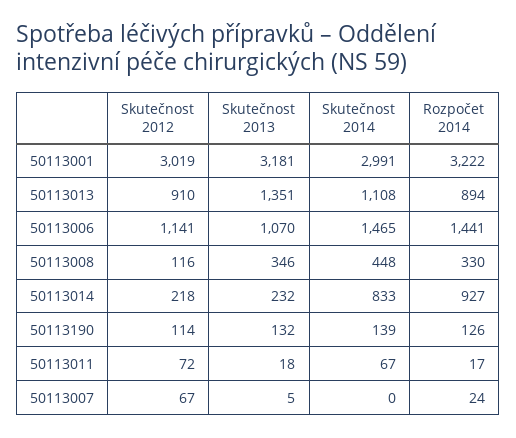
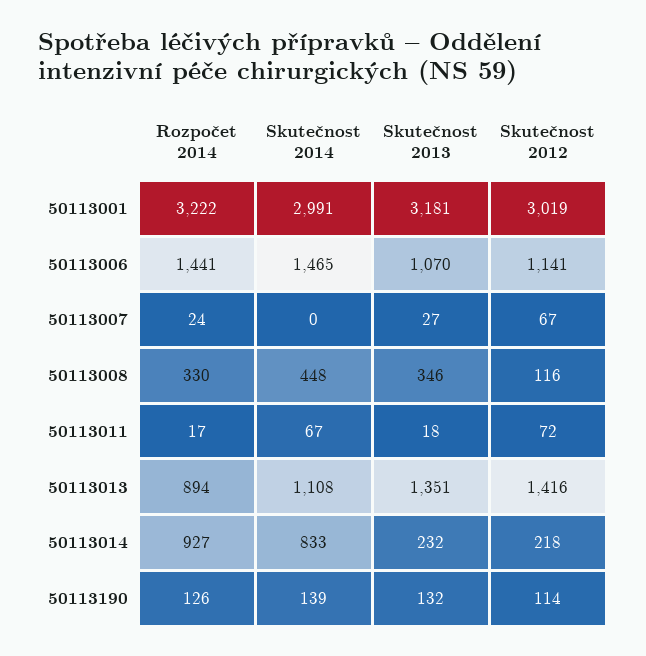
  {
    "Skutečnost 2012": {
      "50113001": 3019,
-     "50113013": 910,
+     "50113013": 1416,
      "50113006": 1141,
      "50113008": 116,
      "50113014": 218,
      "50113190": 114,
      "50113011": 72,
      "50113007": 67
    },
    "Skutečnost 2013": {
      "50113001": 3181,
      "50113013": 1351,
      "50113006": 1070,
      "50113008": 346,
      "50113014": 232,
      "50113190": 132,
      "50113011": 18,
-     "50113007": 5
+     "50113007": 27
    },
    "Skutečnost 2014": {
      "50113001": 2991,
      "50113013": 1108,
      "50113006": 1465,
      "50113008": 448,
      "50113014": 833,
      "50113190": 139,
      "50113011": 67,
      "50113007": 0
    },
    "Rozpočet 2014": {
      "50113001": 3222,
      "50113013": 894,
      "50113006": 1441,
      "50113008": 330,
      "50113014": 927,
      "50113190": 126,
      "50113011": 17,
      "50113007": 24
    }
  }

